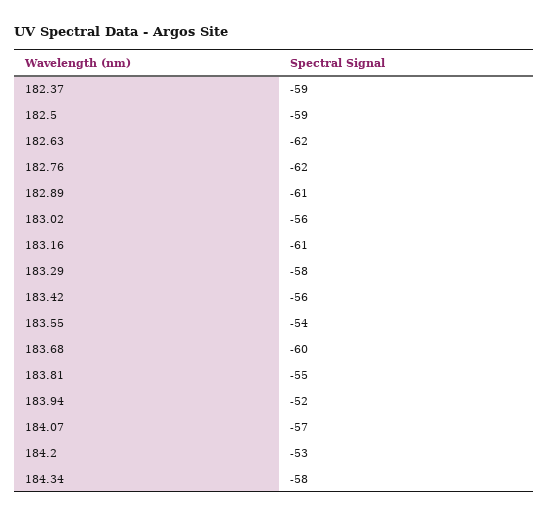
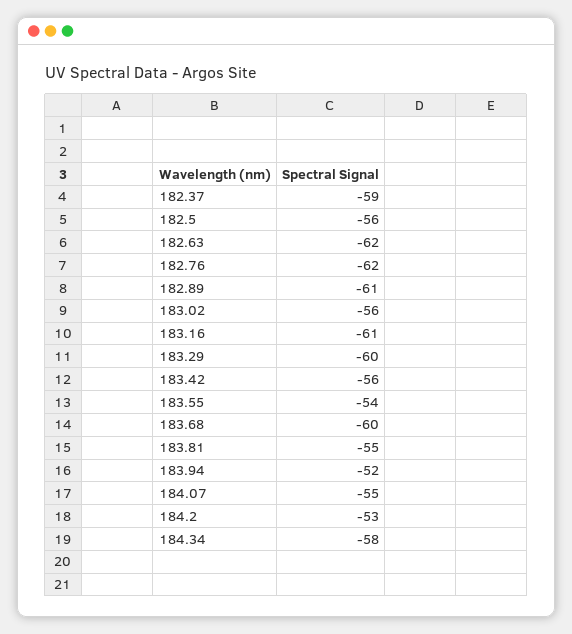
  {
    "182.37": -59,
-   "182.5": -59,
+   "182.5": -56,
    "182.63": -62,
    "182.76": -62,
    "182.89": -61,
    "183.02": -56,
    "183.16": -61,
-   "183.29": -58,
+   "183.29": -60,
    "183.42": -56,
    "183.55": -54,
    "183.68": -60,
    "183.81": -55,
    "183.94": -52,
-   "184.07": -57,
+   "184.07": -55,
    "184.2": -53,
    "184.34": -58
  }

